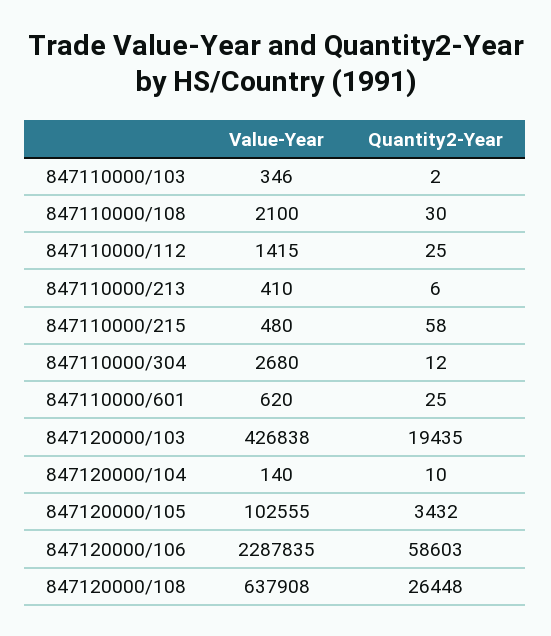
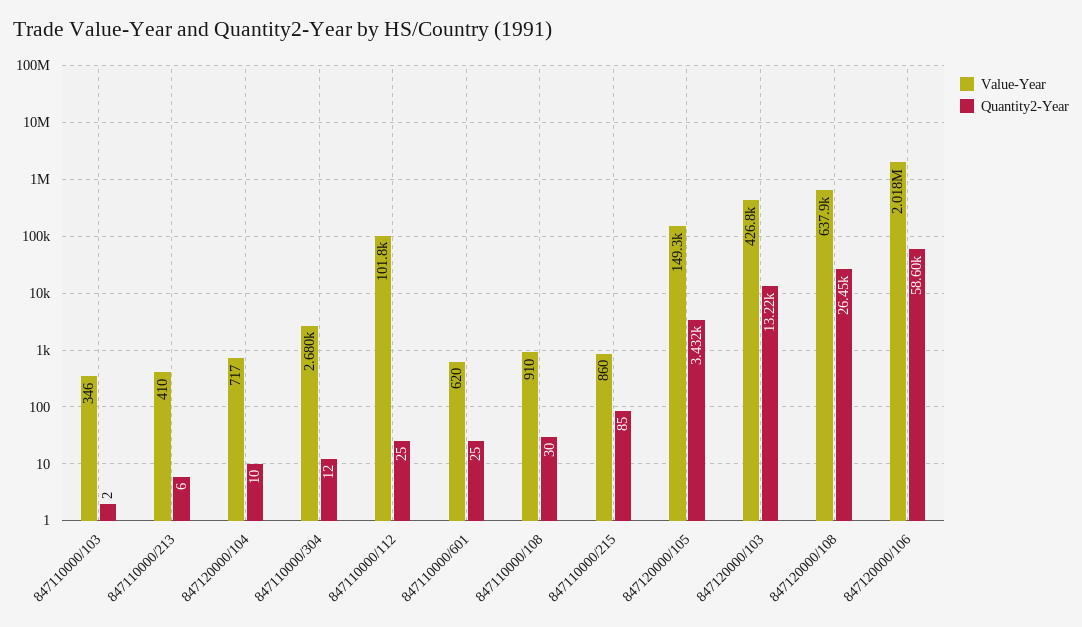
  {
    "Value-Year": {
      "847110000/103": 346,
-     "847110000/108": 2100,
+     "847110000/108": 910,
-     "847110000/112": 1415,
+     "847110000/112": 101800,
      "847110000/213": 410,
-     "847110000/215": 480,
+     "847110000/215": 860,
      "847110000/304": 2680,
      "847110000/601": 620,
      "847120000/103": 426838,
-     "847120000/104": 140,
+     "847120000/104": 717,
-     "847120000/105": 102555,
+     "847120000/105": 149300,
-     "847120000/106": 2287835,
+     "847120000/106": 2018000,
      "847120000/108": 637908
    },
    "Quantity2-Year": {
      "847110000/103": 2,
      "847110000/108": 30,
      "847110000/112": 25,
      "847110000/213": 6,
-     "847110000/215": 58,
+     "847110000/215": 85,
      "847110000/304": 12,
      "847110000/601": 25,
-     "847120000/103": 19435,
+     "847120000/103": 13220,
      "847120000/104": 10,
      "847120000/105": 3432,
      "847120000/106": 58603,
      "847120000/108": 26448
    }
  }

